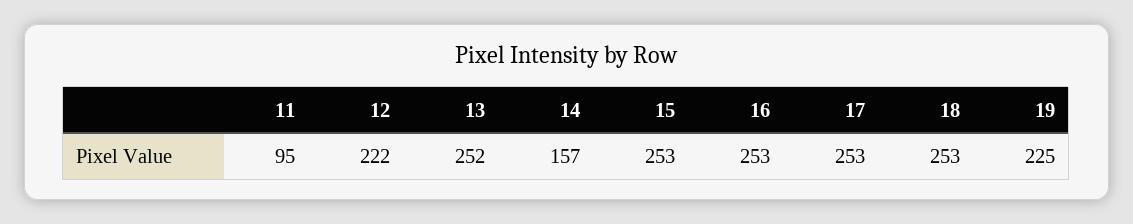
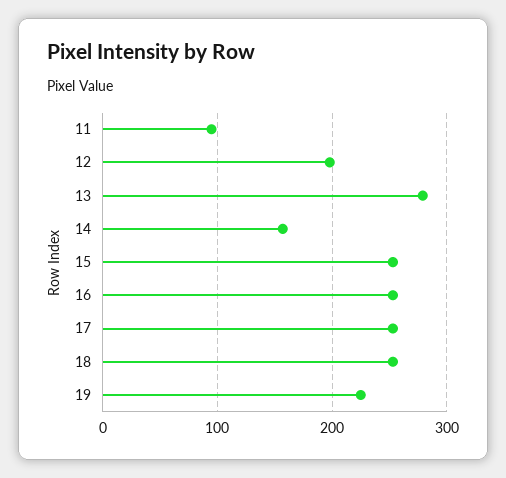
  {
    "11": 95,
-   "12": 222,
+   "12": 200,
-   "13": 252,
+   "13": 280,
    "14": 157,
    "15": 253,
    "16": 253,
    "17": 253,
    "18": 253,
    "19": 225
  }

